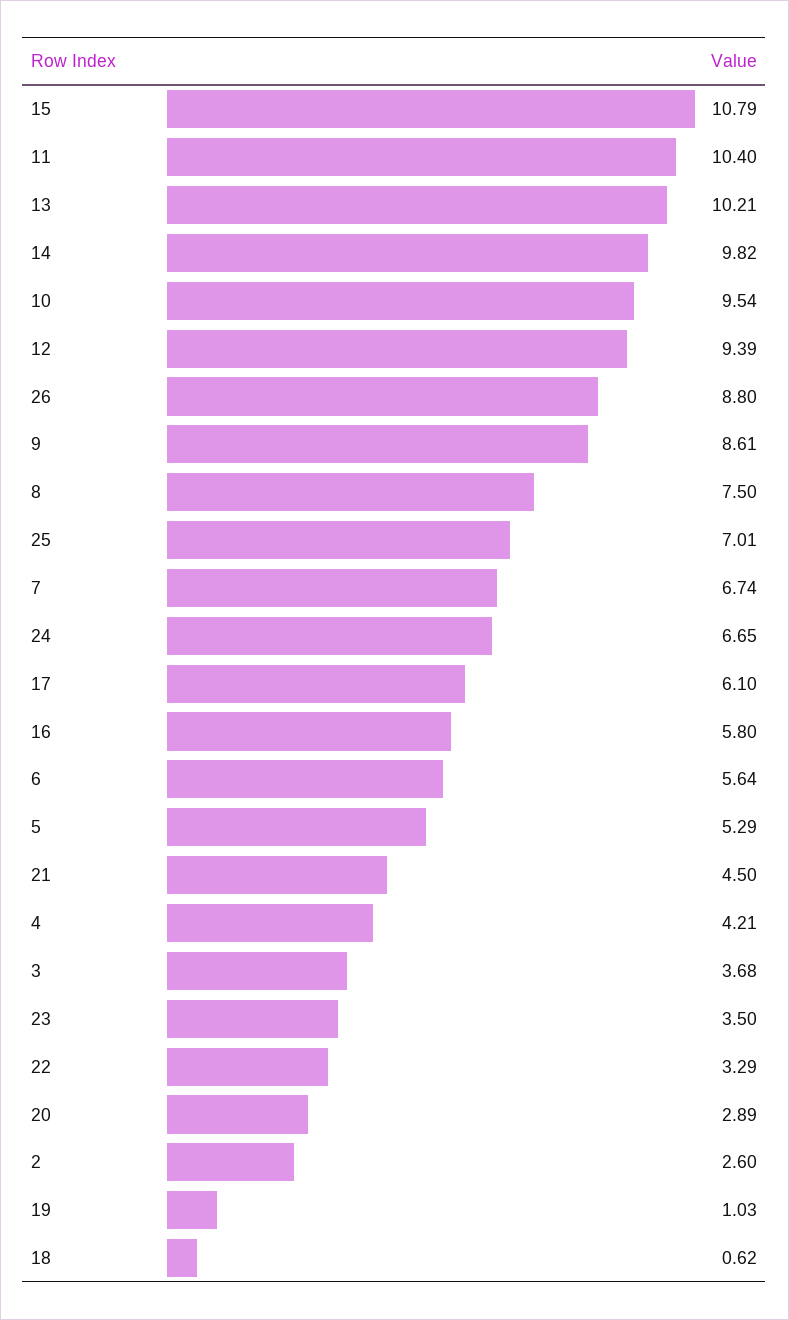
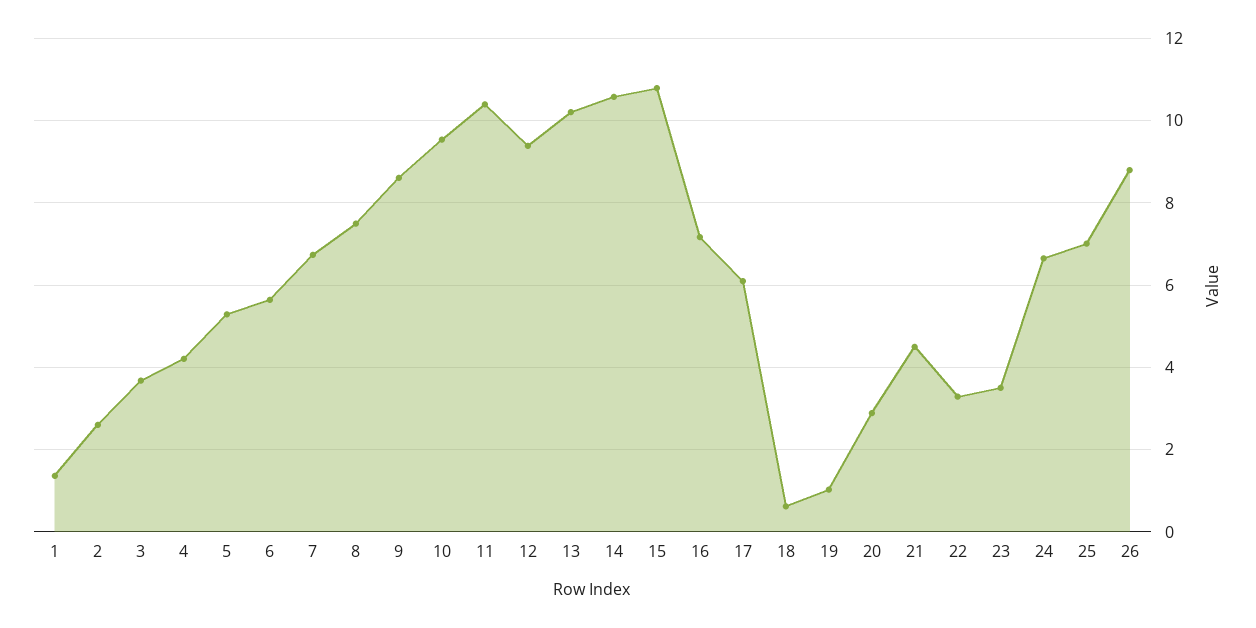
  {
    "15": 10.79,
    "11": 10.4,
    "13": 10.21,
-   "14": 9.82,
+   "14": 10.6,
    "10": 9.54,
    "12": 9.39,
    "26": 8.8,
    "9": 8.61,
    "8": 7.5,
    "25": 7.01,
    "7": 6.74,
    "24": 6.65,
    "17": 6.1,
-   "16": 5.8,
+   "16": 7.2,
    "6": 5.64,
    "5": 5.29,
    "21": 4.5,
    "4": 4.21,
    "3": 3.68,
    "23": 3.5,
    "22": 3.29,
    "20": 2.89,
    "2": 2.6,
    "19": 1.03,
-   "18": 0.62
+   "18": 0.62,
+   "1": 1.4
  }

